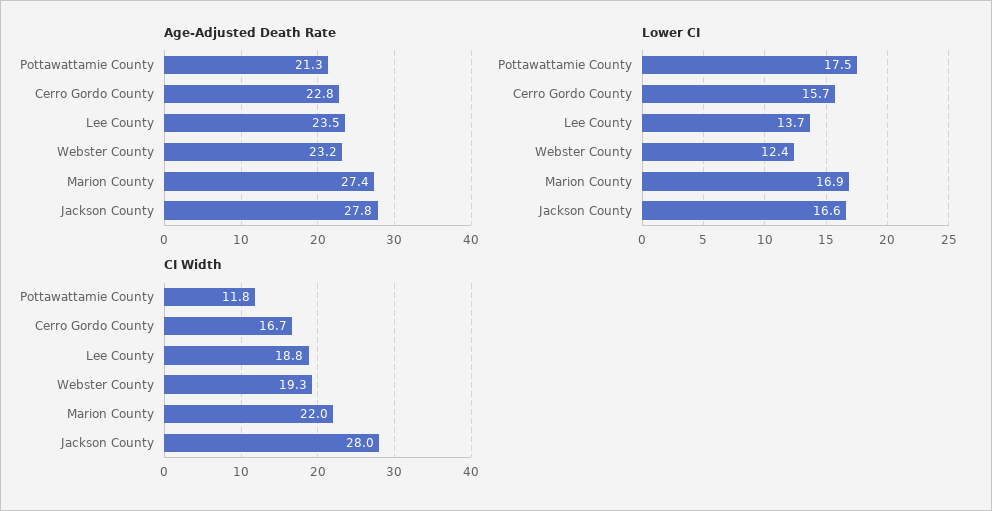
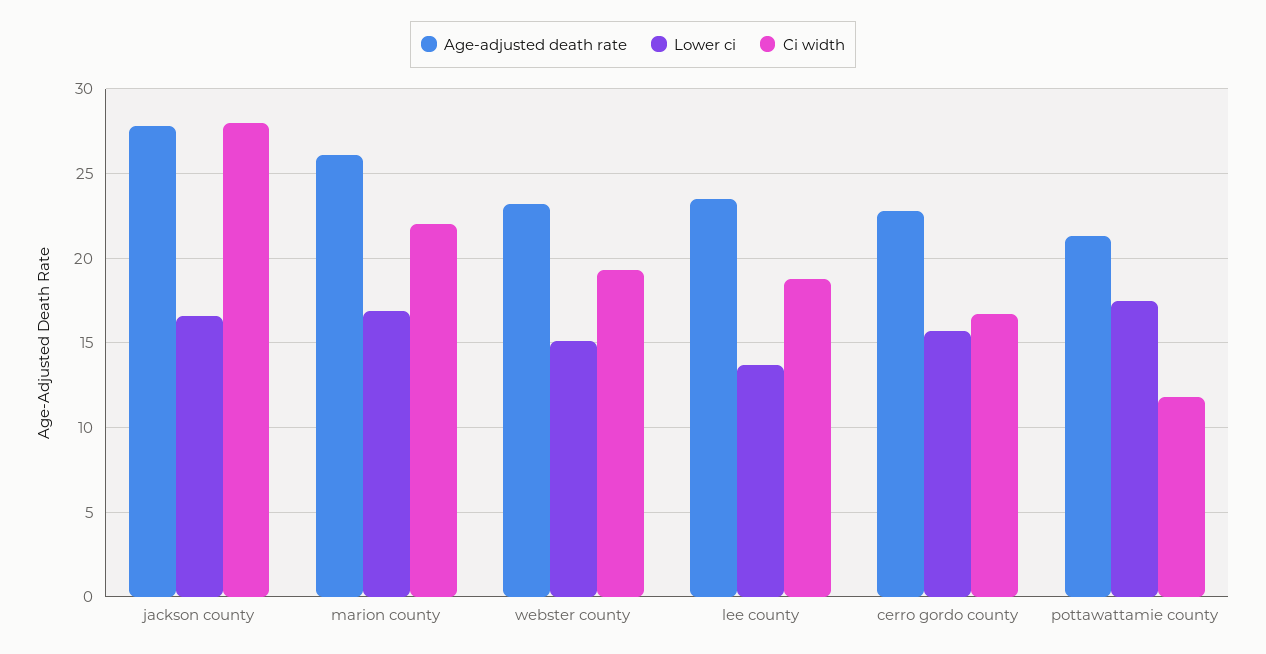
  {
    "Age-Adjusted Death Rate": {
      "Pottawattamie County": 21.3,
      "Cerro Gordo County": 22.8,
      "Lee County": 23.5,
      "Webster County": 23.2,
-     "Marion County": 27.4,
+     "Marion County": 26,
      "Jackson County": 27.8
    },
    "Lower CI": {
      "Pottawattamie County": 17.5,
      "Cerro Gordo County": 15.7,
      "Lee County": 13.7,
-     "Webster County": 12.4,
+     "Webster County": 15,
      "Marion County": 16.9,
      "Jackson County": 16.6
    },
    "CI Width": {
      "Pottawattamie County": 11.8,
      "Cerro Gordo County": 16.7,
      "Lee County": 18.8,
      "Webster County": 19.3,
      "Marion County": 22,
      "Jackson County": 28
    }
  }

